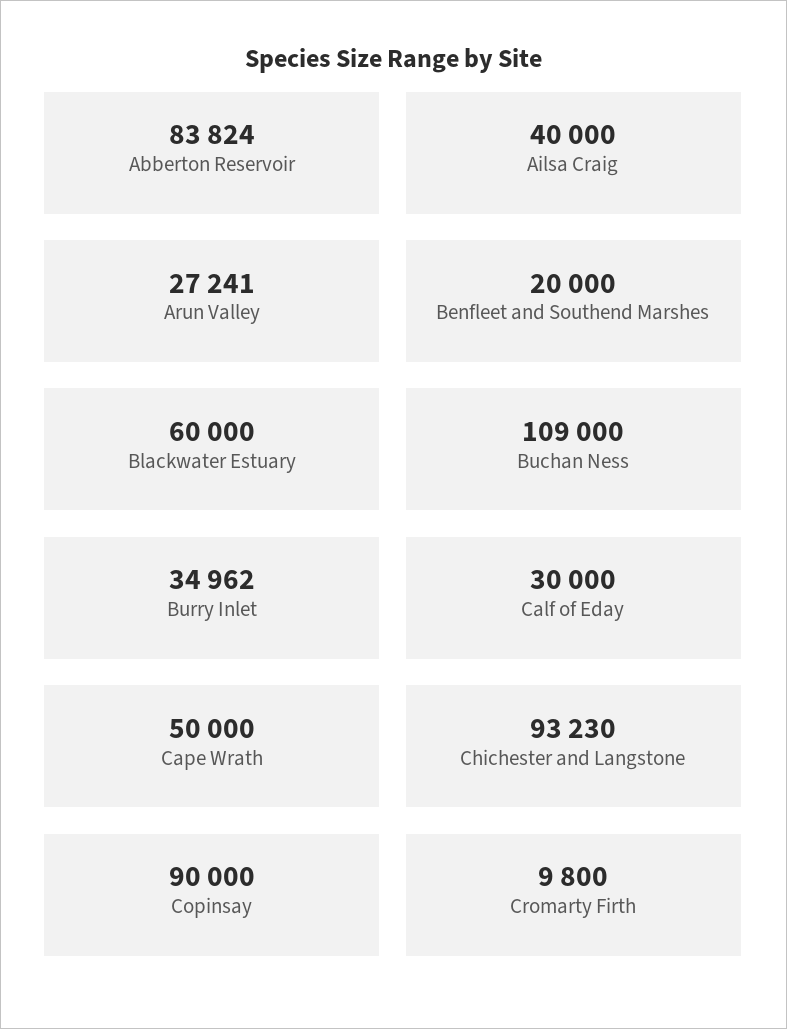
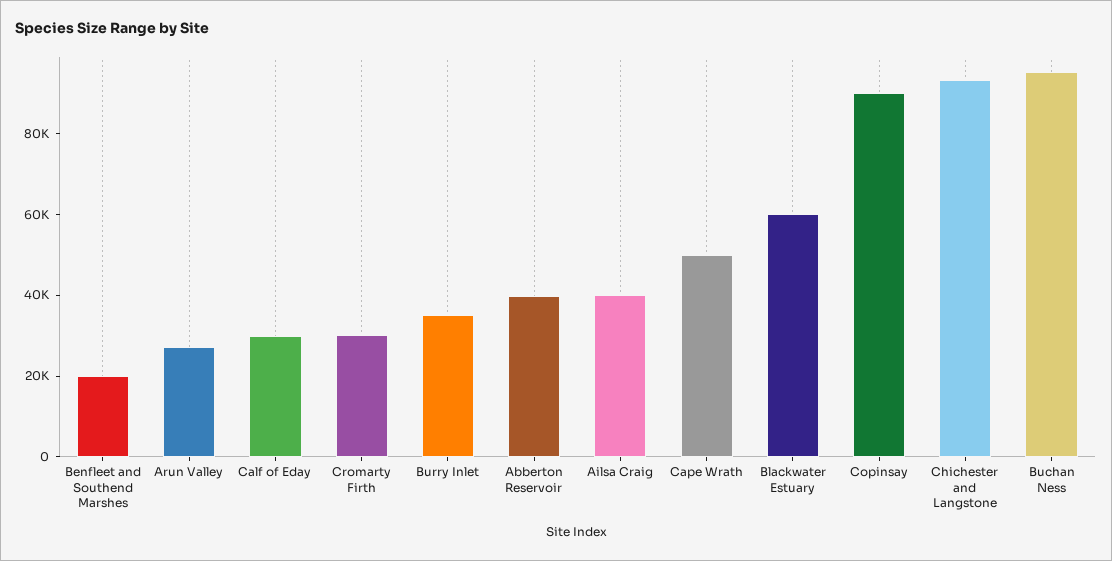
  {
-   "Abberton Reservoir": 83824,
+   "Abberton Reservoir": 40000,
    "Ailsa Craig": 40000,
    "Arun Valley": 27241,
    "Benfleet and Southend Marshes": 20000,
    "Blackwater Estuary": 60000,
-   "Buchan Ness": 109000,
+   "Buchan Ness": 95000,
    "Burry Inlet": 34962,
    "Calf of Eday": 30000,
    "Cape Wrath": 50000,
    "Chichester and Langstone": 93230,
    "Copinsay": 90000,
-   "Cromarty Firth": 9800
+   "Cromarty Firth": 30000
  }

